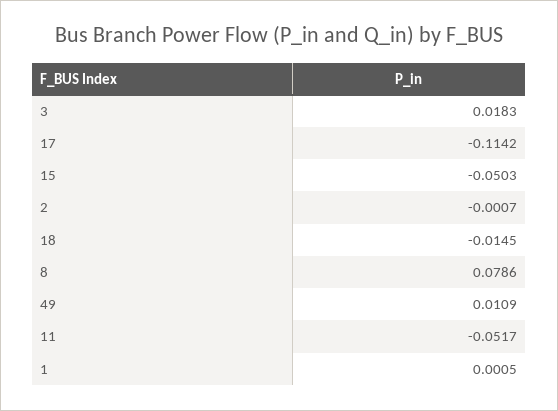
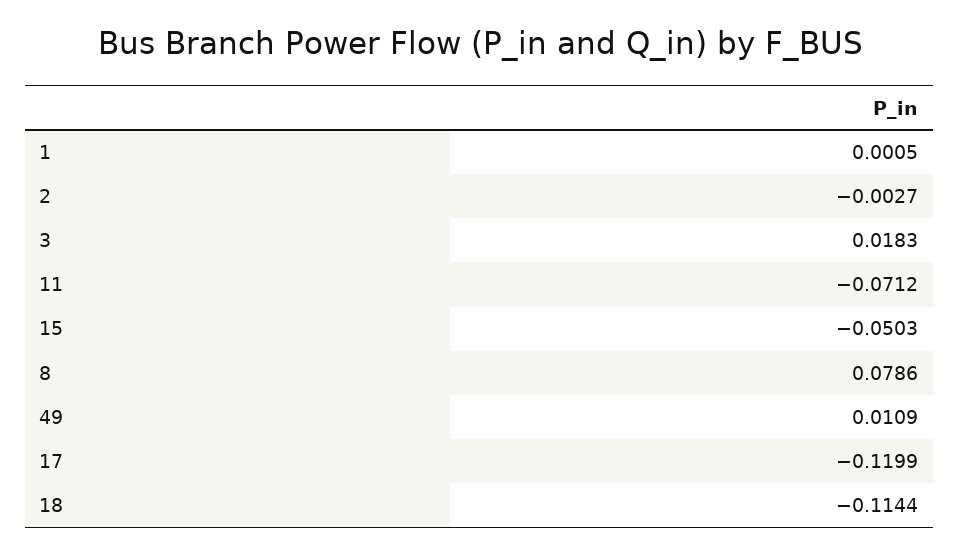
  {
    "3": 0.0183,
-   "17": -0.1142,
+   "17": -0.1199,
    "15": -0.0503,
-   "2": -0.0007,
+   "2": -0.0027,
-   "18": -0.0145,
+   "18": -0.1144,
    "8": 0.0786,
    "49": 0.0109,
-   "11": -0.0517,
+   "11": -0.0712,
    "1": 0.0005
  }

